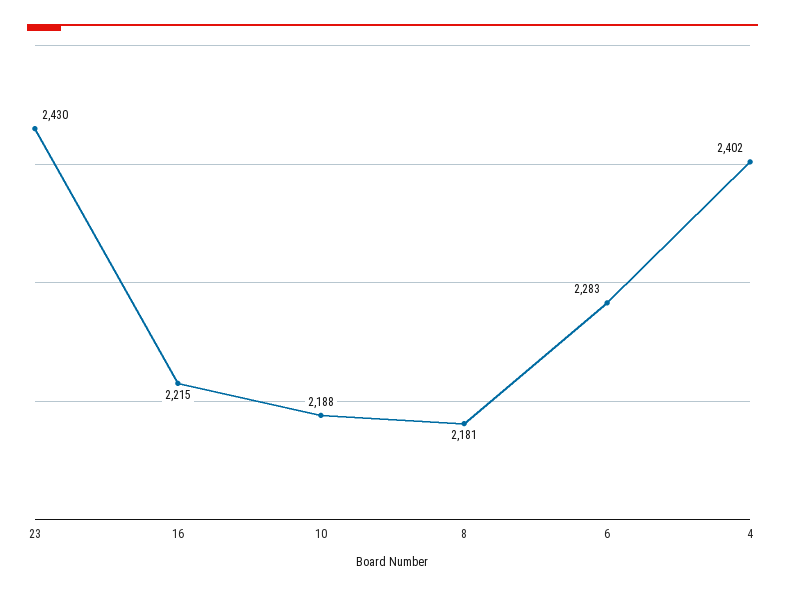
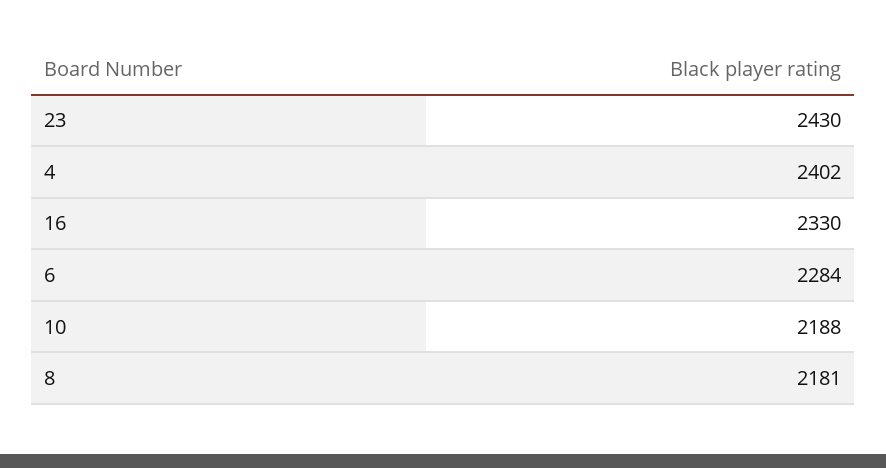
  {
    "23": 2430,
-   "16": 2215,
+   "16": 2330,
    "10": 2188,
    "8": 2181,
-   "6": 2283,
+   "6": 2284,
    "4": 2402
  }

